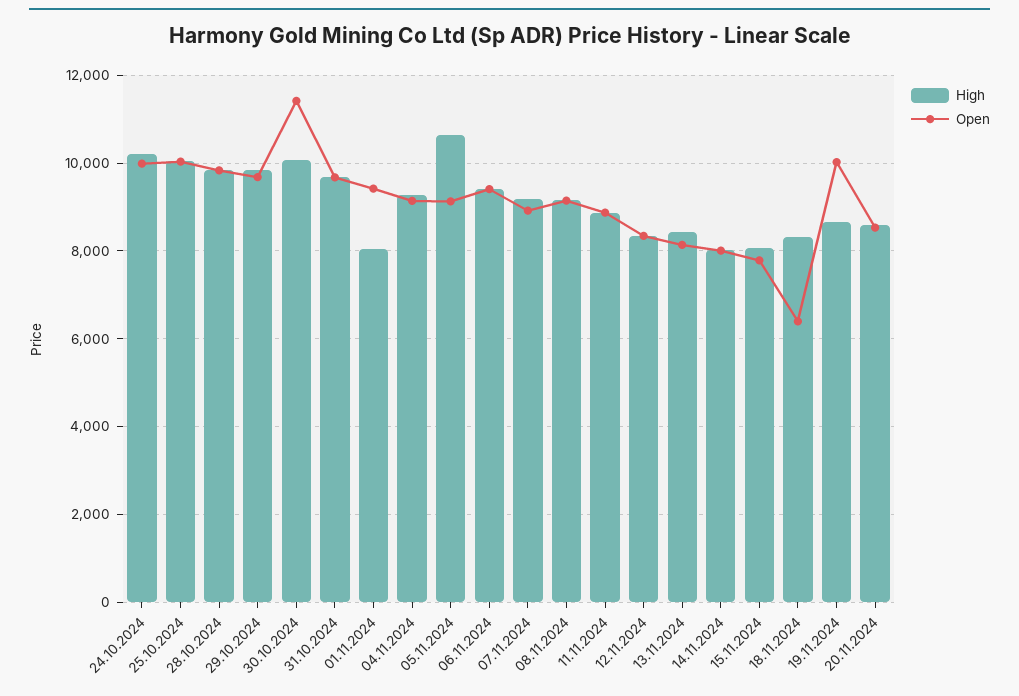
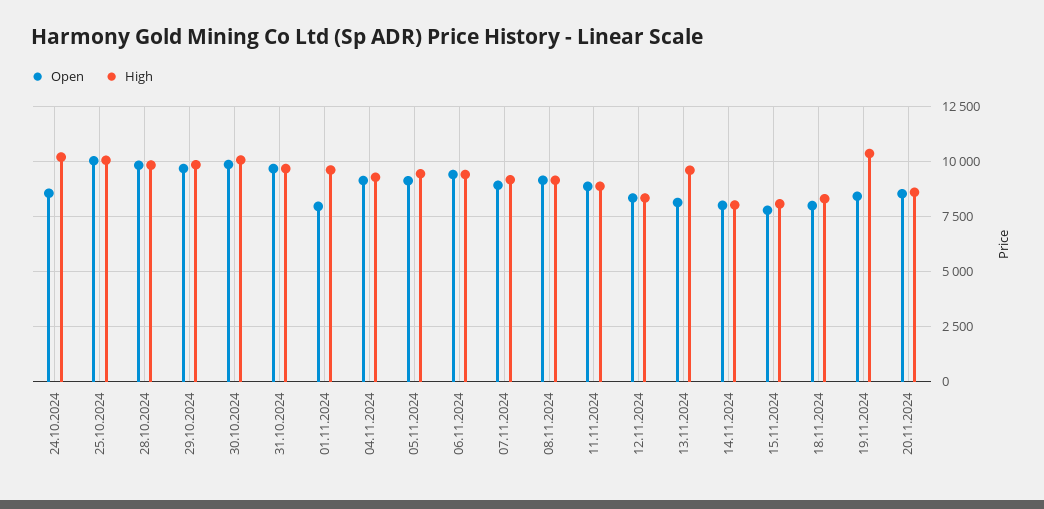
  {
    "High": {
      "24.10.2024": 10200,
      "25.10.2024": 10000,
      "28.10.2024": 9800,
      "29.10.2024": 9800,
      "30.10.2024": 10000,
      "31.10.2024": 9600,
-     "01.11.2024": 8000,
+     "01.11.2024": 9500,
      "04.11.2024": 9200,
-     "05.11.2024": 10600,
+     "05.11.2024": 9500,
      "06.11.2024": 9400,
      "07.11.2024": 9200,
      "08.11.2024": 9200,
      "11.11.2024": 8800,
      "12.11.2024": 8400,
-     "13.11.2024": 8400,
+     "13.11.2024": 9500,
      "14.11.2024": 8000,
      "15.11.2024": 8000,
      "18.11.2024": 8400,
-     "19.11.2024": 8600,
+     "19.11.2024": 10500,
      "20.11.2024": 8600
    },
    "Open": {
-     "24.10.2024": 10000,
+     "24.10.2024": 8500,
      "25.10.2024": 10000,
      "28.10.2024": 9800,
      "29.10.2024": 9600,
-     "30.10.2024": 11400,
+     "30.10.2024": 10000,
      "31.10.2024": 9600,
-     "01.11.2024": 9400,
+     "01.11.2024": 8000,
      "04.11.2024": 9200,
      "05.11.2024": 9200,
      "06.11.2024": 9400,
      "07.11.2024": 9000,
      "08.11.2024": 9200,
      "11.11.2024": 8800,
      "12.11.2024": 8400,
      "13.11.2024": 8200,
      "14.11.2024": 8000,
      "15.11.2024": 7800,
-     "18.11.2024": 6400,
+     "18.11.2024": 8000,
-     "19.11.2024": 10000,
+     "19.11.2024": 8500,
      "20.11.2024": 8600
    }
  }

